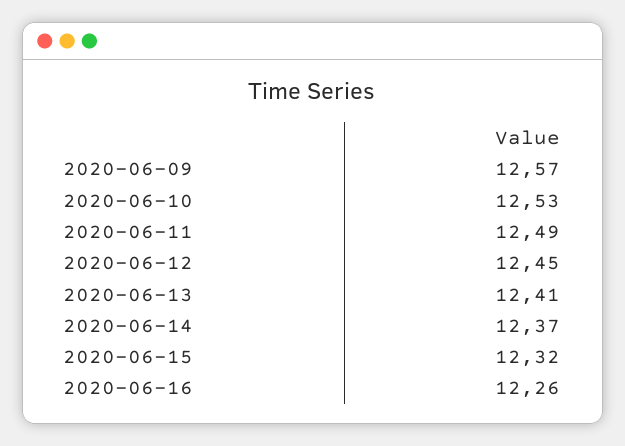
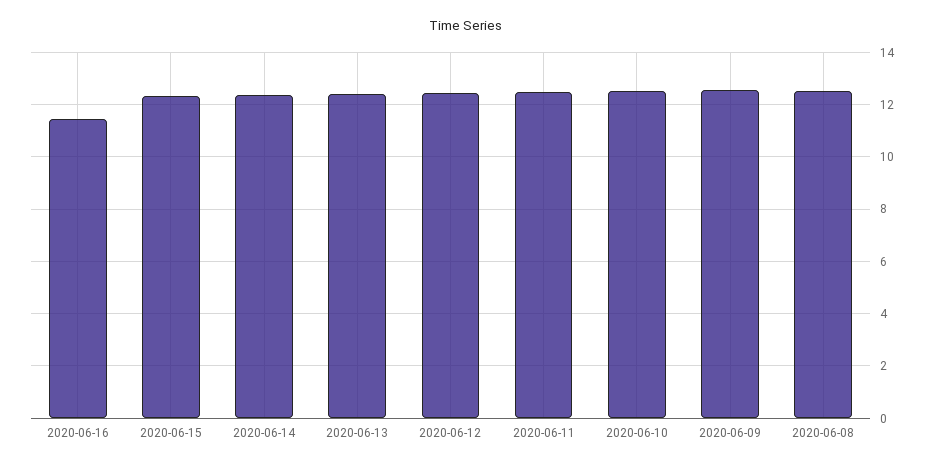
  {
    "2020-06-09": 12.57,
    "2020-06-10": 12.53,
    "2020-06-11": 12.49,
    "2020-06-12": 12.45,
    "2020-06-13": 12.41,
    "2020-06-14": 12.37,
    "2020-06-15": 12.32,
-   "2020-06-16": 12.26
+   "2020-06-16": 11.5,
+   "2020-06-08": 12.5
  }

